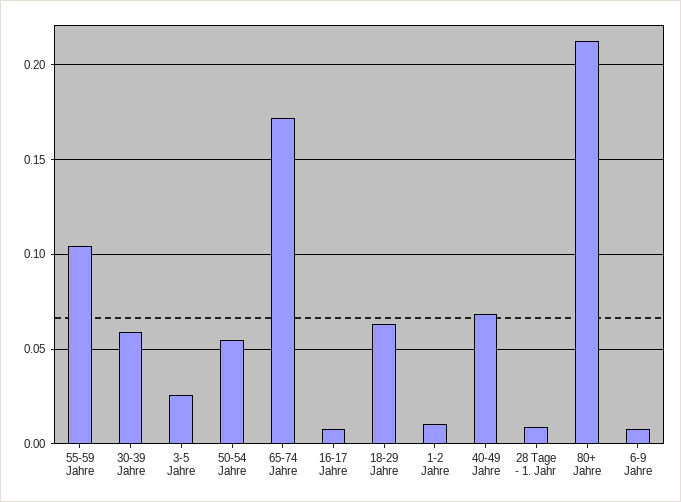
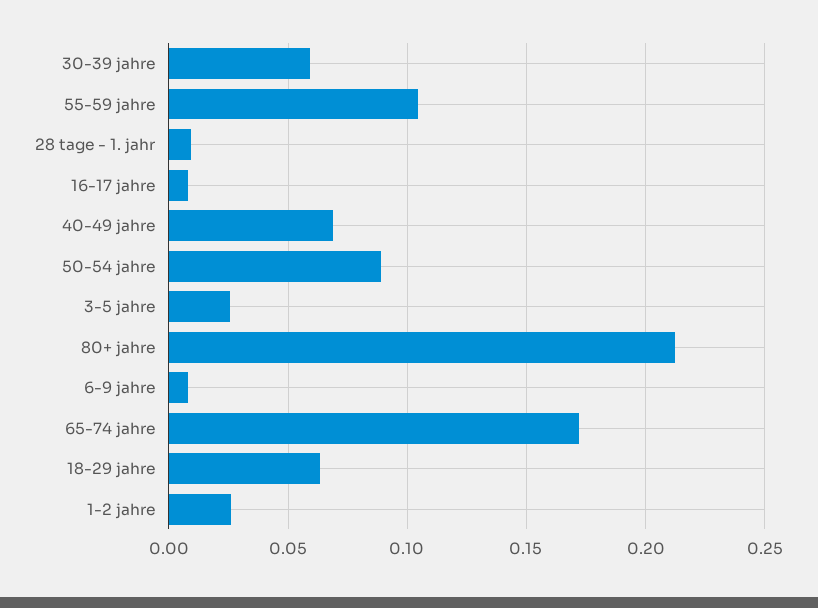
  {
    "55-59 Jahre": 0.105,
    "30-39 Jahre": 0.06,
    "3-5 Jahre": 0.025,
-   "50-54 Jahre": 0.055,
+   "50-54 Jahre": 0.09,
    "65-74 Jahre": 0.17,
    "16-17 Jahre": 0.01,
    "18-29 Jahre": 0.065,
-   "1-2 Jahre": 0.01,
+   "1-2 Jahre": 0.025,
    "40-49 Jahre": 0.07,
    "28 Tage - 1. Jahr": 0.01,
    "80+ Jahre": 0.215,
    "6-9 Jahre": 0.01
  }

